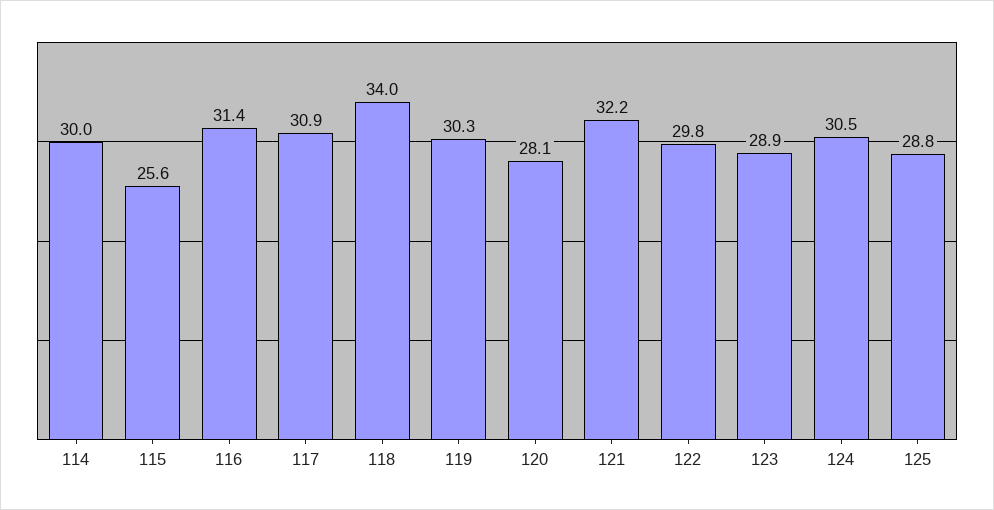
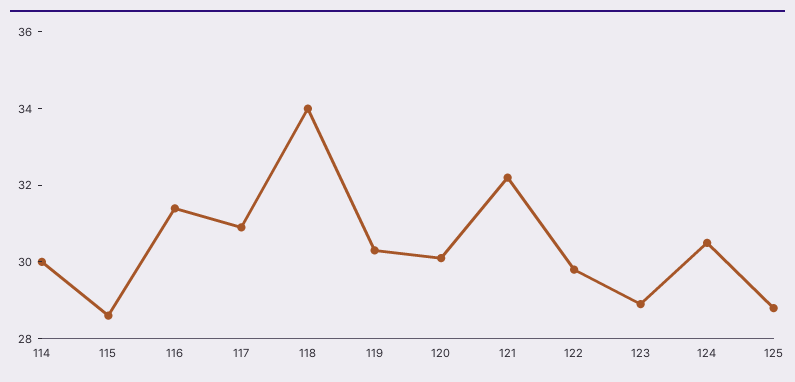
  {
    "114": 30,
-   "115": 25.6,
+   "115": 28.5,
    "116": 31.4,
    "117": 30.9,
    "118": 34,
    "119": 30.3,
-   "120": 28.1,
+   "120": 30,
    "121": 32.2,
    "122": 29.8,
    "123": 28.9,
    "124": 30.5,
    "125": 28.8
  }

